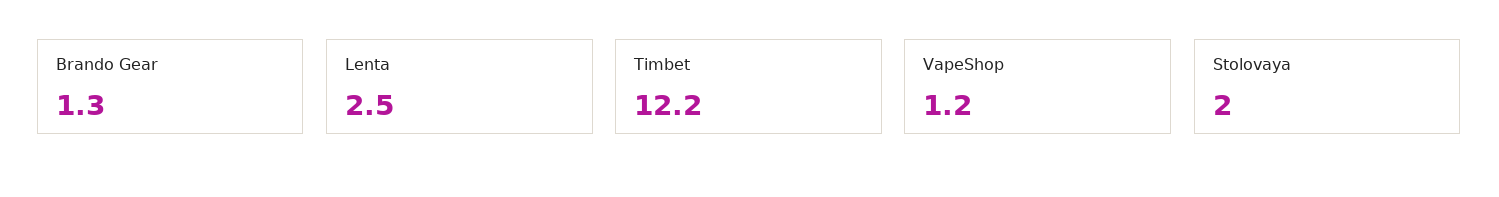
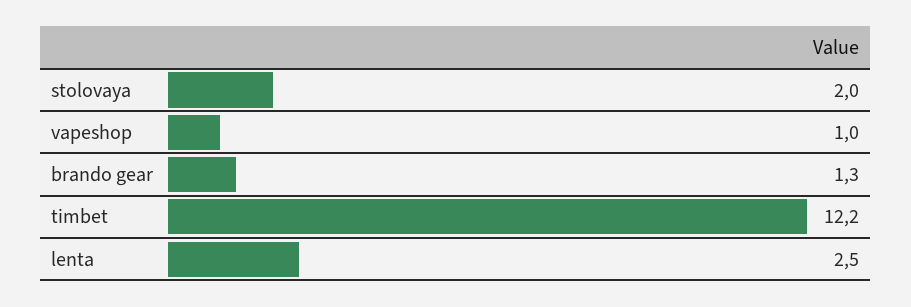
  {
    "Brando Gear": 1.3,
    "Lenta": 2.5,
    "Timbet": 12.2,
-   "VapeShop": 1.2,
+   "VapeShop": 1,
    "Stolovaya": 2
  }

